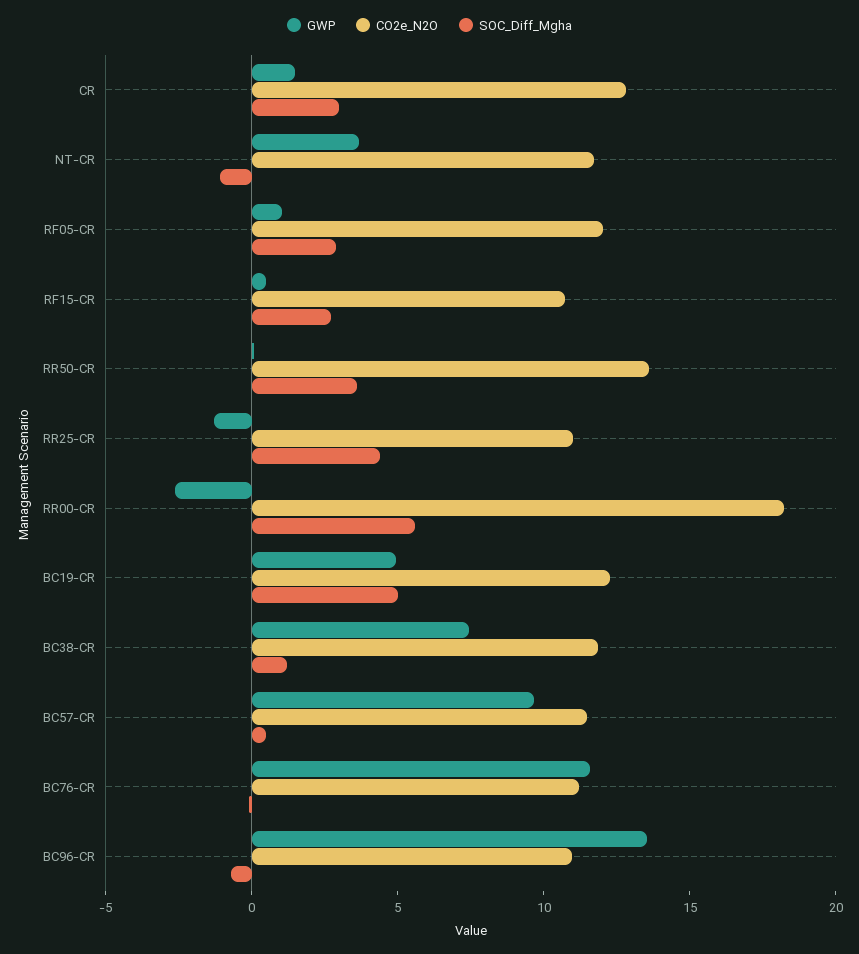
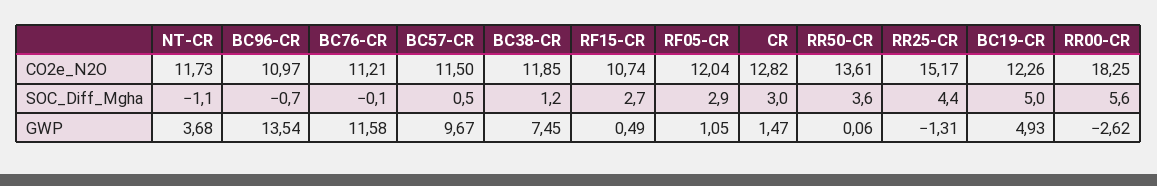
  {
    "GWP": {
      "CR": 1.47,
      "NT-CR": 3.68,
      "RF05-CR": 1.05,
      "RF15-CR": 0.49,
      "RR50-CR": 0.06,
      "RR25-CR": -1.31,
      "RR00-CR": -2.62,
      "BC19-CR": 4.93,
      "BC38-CR": 7.45,
      "BC57-CR": 9.67,
      "BC76-CR": 11.58,
      "BC96-CR": 13.54
    },
    "CO2e_N2O": {
      "CR": 12.82,
      "NT-CR": 11.73,
      "RF05-CR": 12.04,
      "RF15-CR": 10.74,
      "RR50-CR": 13.61,
-     "RR25-CR": 11,
+     "RR25-CR": 15.17,
      "RR00-CR": 18.25,
      "BC19-CR": 12.26,
      "BC38-CR": 11.85,
      "BC57-CR": 11.5,
      "BC76-CR": 11.21,
      "BC96-CR": 10.97
    },
    "SOC_Diff_Mgha": {
      "CR": 3,
      "NT-CR": -1.1,
      "RF05-CR": 2.9,
      "RF15-CR": 2.7,
      "RR50-CR": 3.6,
      "RR25-CR": 4.4,
      "RR00-CR": 5.6,
      "BC19-CR": 5,
      "BC38-CR": 1.2,
      "BC57-CR": 0.5,
      "BC76-CR": -0.1,
      "BC96-CR": -0.7
    }
  }

